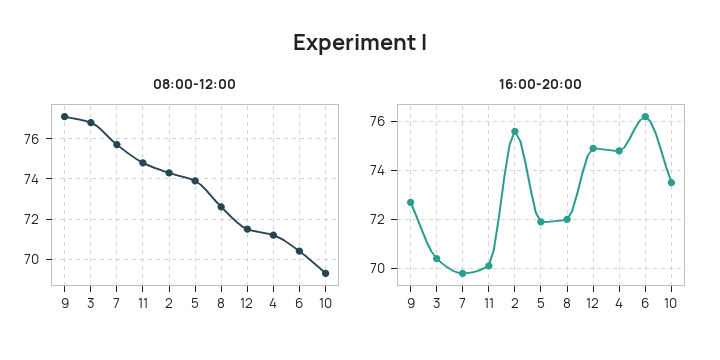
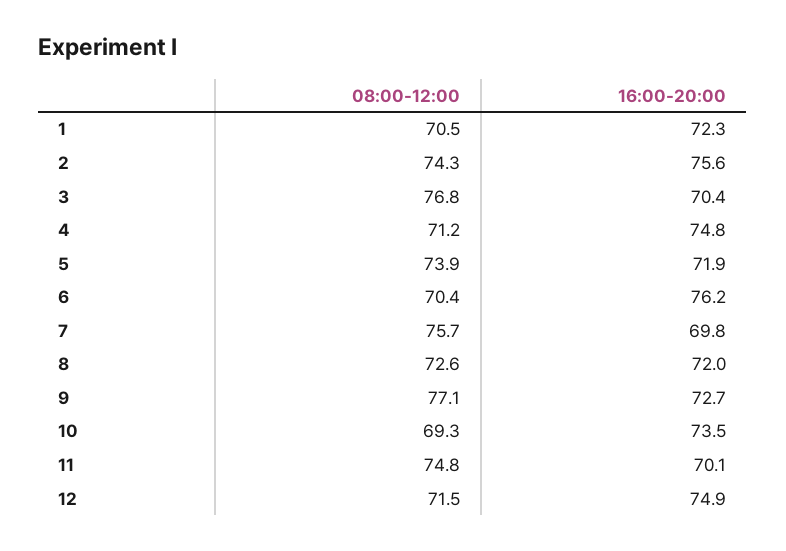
  {
    "08:00-12:00": {
      "9": 77.1,
      "3": 76.8,
      "7": 75.7,
      "11": 74.8,
      "2": 74.3,
      "5": 73.9,
      "8": 72.6,
      "12": 71.5,
      "4": 71.2,
      "6": 70.4,
-     "10": 69.3
+     "10": 69.3,
+     "1": 70.5
    },
    "16:00-20:00": {
      "9": 72.7,
      "3": 70.4,
      "7": 69.8,
      "11": 70.1,
      "2": 75.6,
      "5": 71.9,
      "8": 72,
      "12": 74.9,
      "4": 74.8,
      "6": 76.2,
-     "10": 73.5
+     "10": 73.5,
+     "1": 72.3
    }
  }

